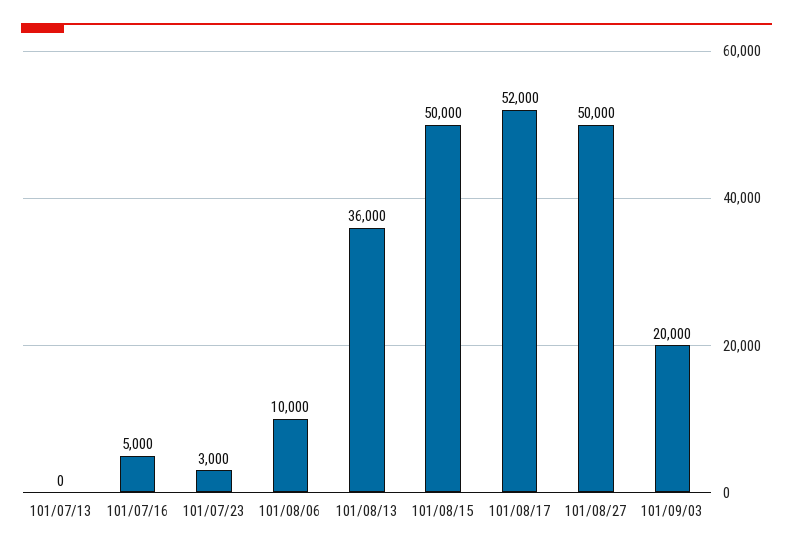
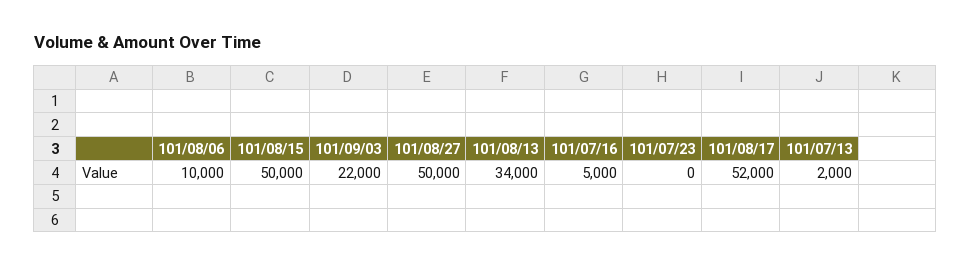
  {
-   "101/07/13": 0,
+   "101/07/13": 2000,
    "101/07/16": 5000,
-   "101/07/23": 3000,
+   "101/07/23": 0,
    "101/08/06": 10000,
-   "101/08/13": 36000,
+   "101/08/13": 34000,
    "101/08/15": 50000,
    "101/08/17": 52000,
    "101/08/27": 50000,
-   "101/09/03": 20000
+   "101/09/03": 22000
  }

